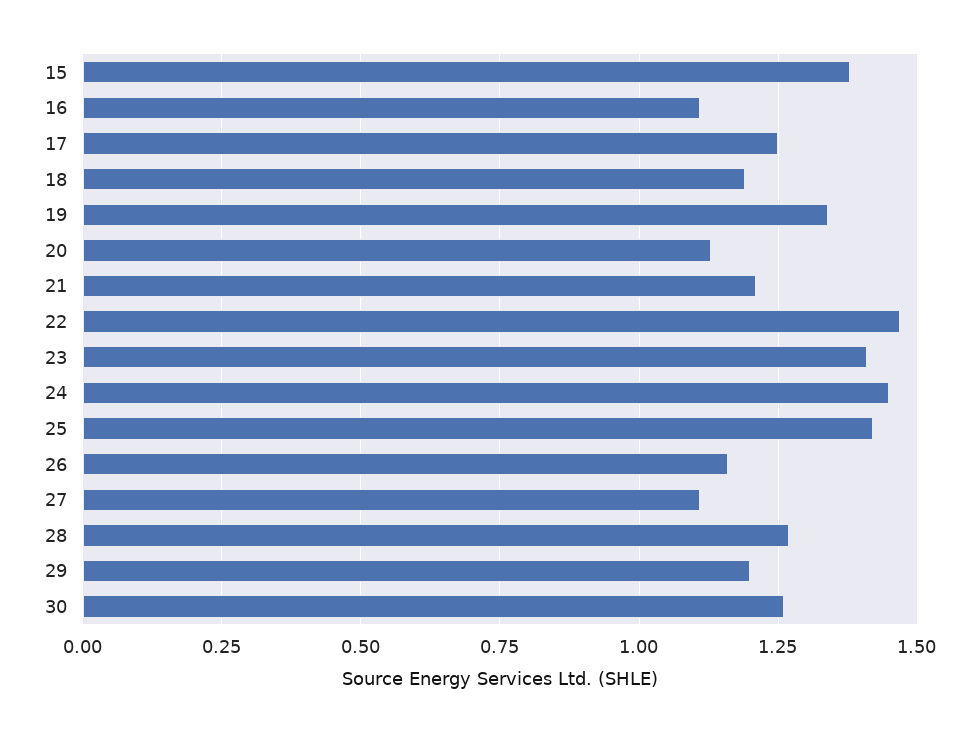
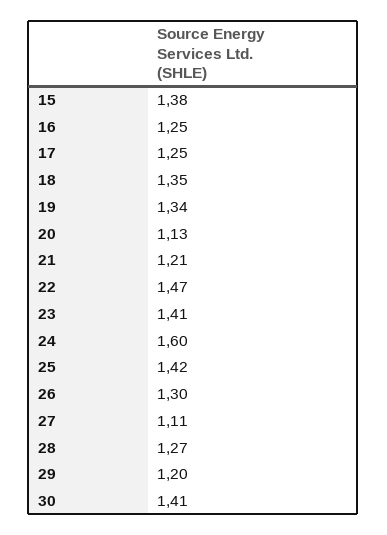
  {
    "15": 1.38,
-   "16": 1.1,
+   "16": 1.25,
    "17": 1.25,
-   "18": 1.2,
+   "18": 1.35,
    "19": 1.34,
    "20": 1.13,
    "21": 1.21,
    "22": 1.47,
    "23": 1.41,
-   "24": 1.45,
+   "24": 1.6,
    "25": 1.42,
-   "26": 1.15,
+   "26": 1.3,
    "27": 1.11,
    "28": 1.27,
    "29": 1.2,
-   "30": 1.25
+   "30": 1.41
  }

